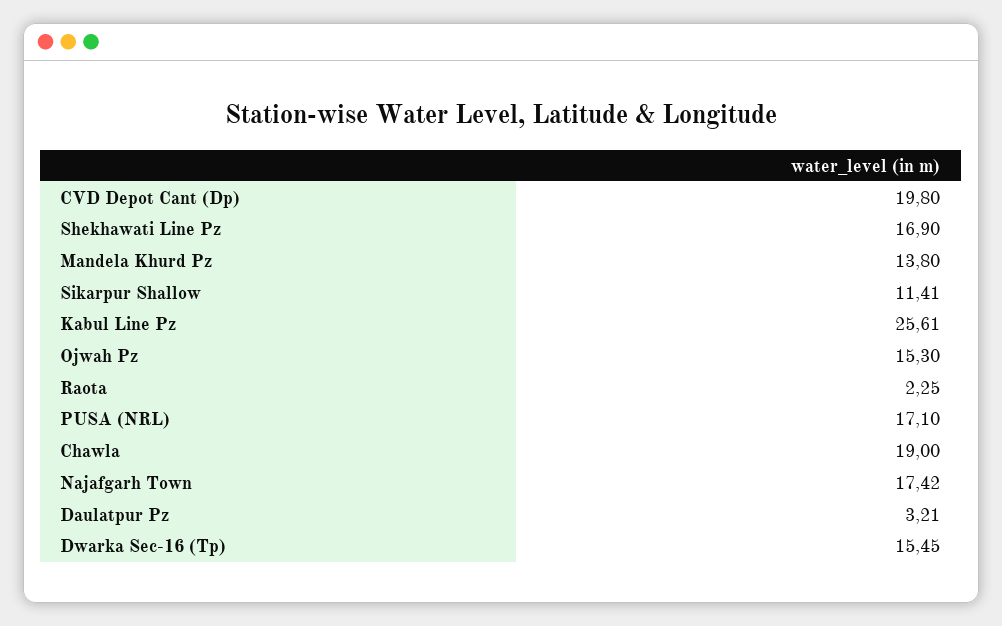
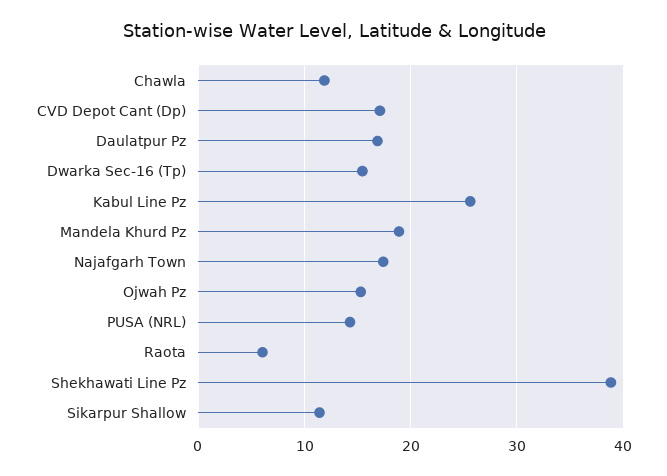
  {
-   "CVD Depot Cant (Dp)": 19.8,
+   "CVD Depot Cant (Dp)": 17,
-   "Shekhawati Line Pz": 16.9,
+   "Shekhawati Line Pz": 39,
-   "Mandela Khurd Pz": 13.8,
+   "Mandela Khurd Pz": 19,
    "Sikarpur Shallow": 11.41,
    "Kabul Line Pz": 25.61,
    "Ojwah Pz": 15.3,
-   "Raota": 2.25,
+   "Raota": 6,
-   "PUSA (NRL)": 17.1,
+   "PUSA (NRL)": 14,
-   "Chawla": 19,
+   "Chawla": 12,
    "Najafgarh Town": 17.42,
-   "Daulatpur Pz": 3.21,
+   "Daulatpur Pz": 17,
    "Dwarka Sec-16 (Tp)": 15.45
  }

